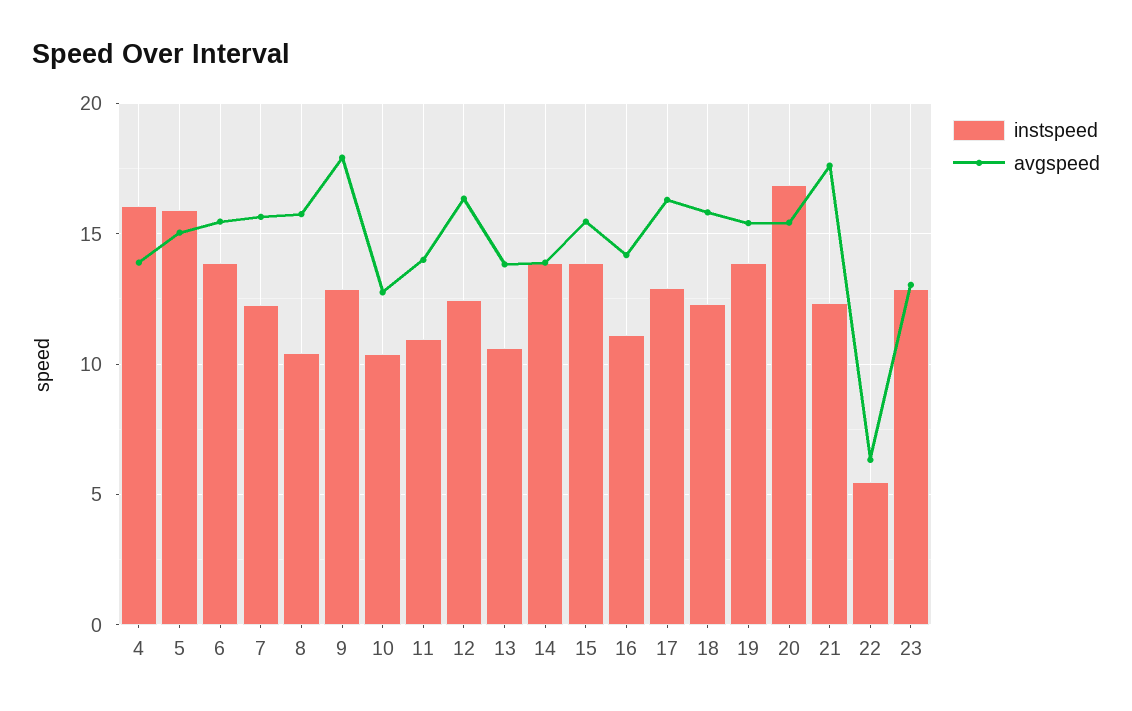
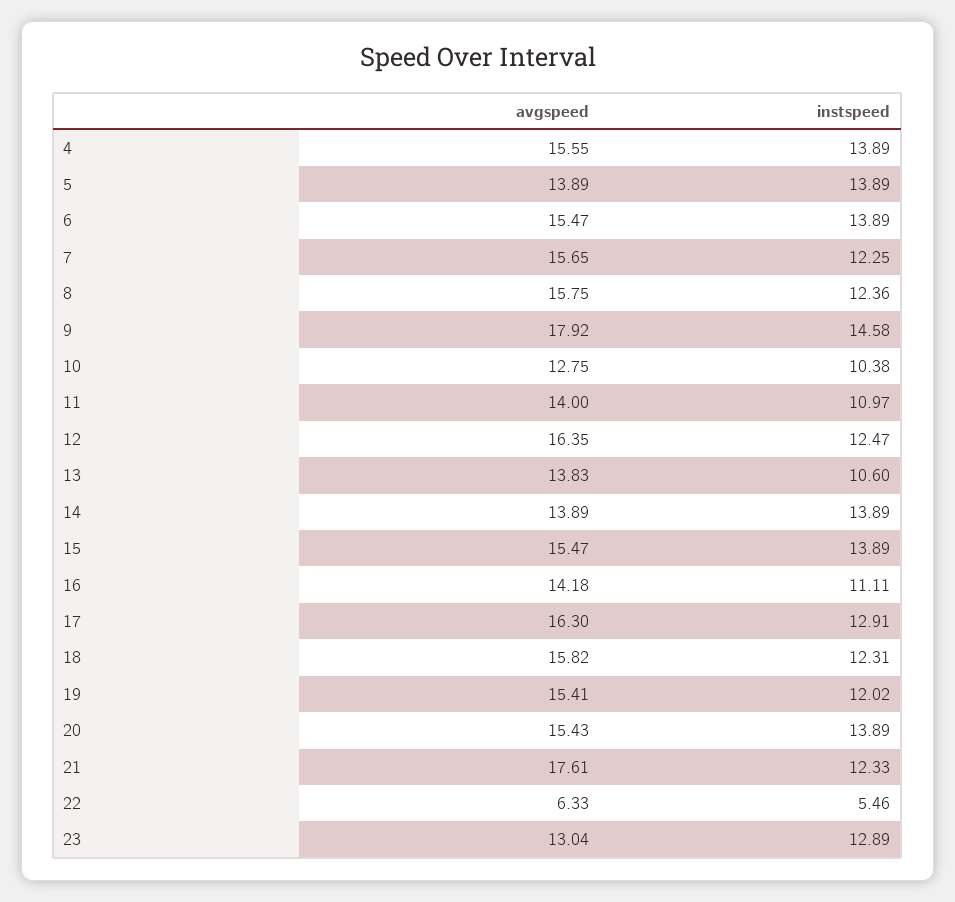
  {
    "instspeed": {
-     "4": 16,
+     "4": 13.89,
-     "5": 16,
+     "5": 13.89,
      "6": 13.89,
      "7": 12.25,
-     "8": 10.5,
+     "8": 12.36,
-     "9": 13,
+     "9": 14.58,
      "10": 10.38,
      "11": 10.97,
      "12": 12.47,
      "13": 10.6,
      "14": 13.89,
      "15": 13.89,
      "16": 11.11,
      "17": 12.91,
      "18": 12.31,
-     "19": 14,
+     "19": 12.02,
-     "20": 17,
+     "20": 13.89,
      "21": 12.33,
      "22": 5.46,
      "23": 12.89
    },
    "avgspeed": {
-     "4": 14,
+     "4": 15.55,
-     "5": 15,
+     "5": 13.89,
      "6": 15.47,
      "7": 15.65,
      "8": 15.75,
      "9": 17.92,
      "10": 12.75,
      "11": 14,
      "12": 16.35,
      "13": 13.83,
      "14": 13.89,
      "15": 15.47,
      "16": 14.18,
      "17": 16.3,
      "18": 15.82,
      "19": 15.41,
      "20": 15.43,
      "21": 17.61,
      "22": 6.33,
      "23": 13.04
    }
  }

